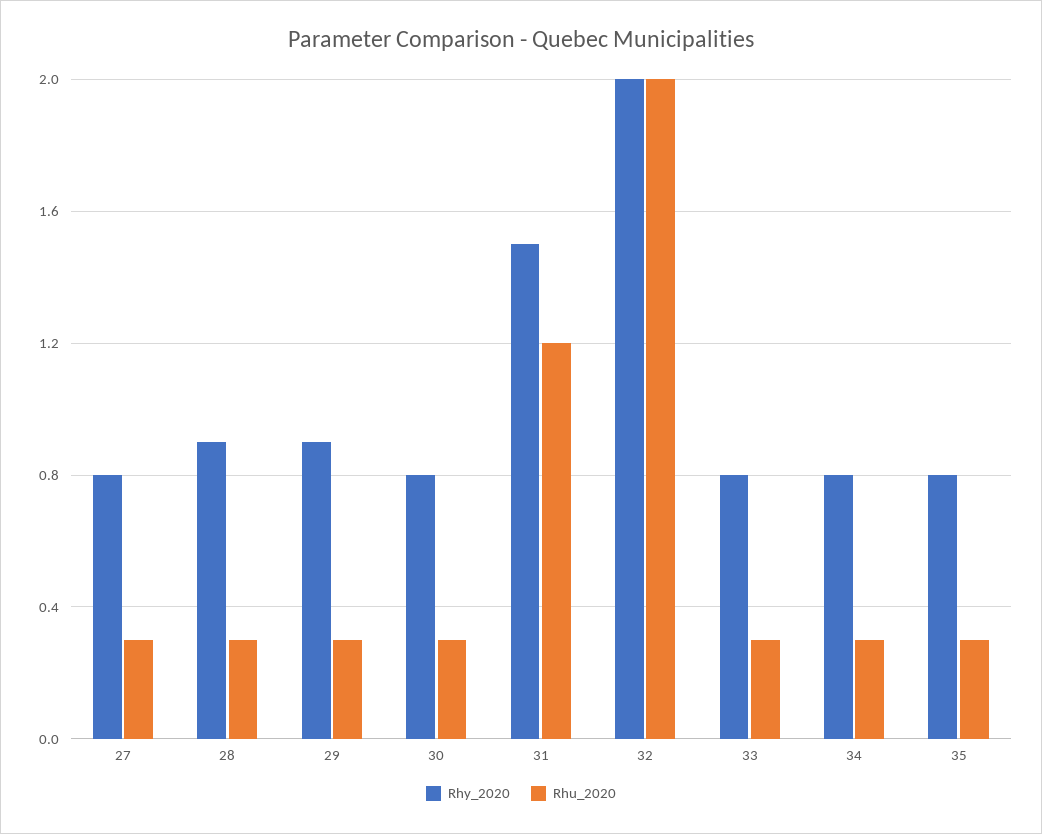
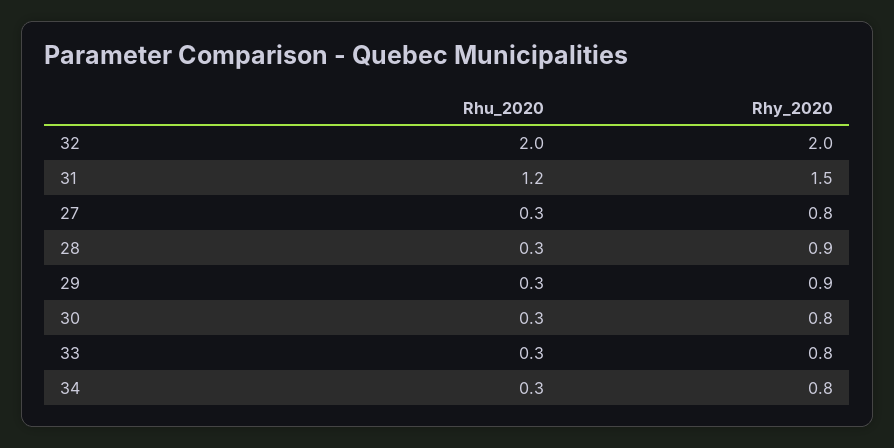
  {
    "Rhy_2020": {
      "27": 0.8,
      "28": 0.9,
      "29": 0.9,
      "30": 0.8,
      "31": 1.5,
      "32": 2,
      "33": 0.8,
-     "34": 0.8,
+     "34": 0.8
-     "35": 0.8
    },
    "Rhu_2020": {
      "27": 0.3,
      "28": 0.3,
      "29": 0.3,
      "30": 0.3,
      "31": 1.2,
      "32": 2,
      "33": 0.3,
-     "34": 0.3,
+     "34": 0.3
-     "35": 0.3
    }
  }

